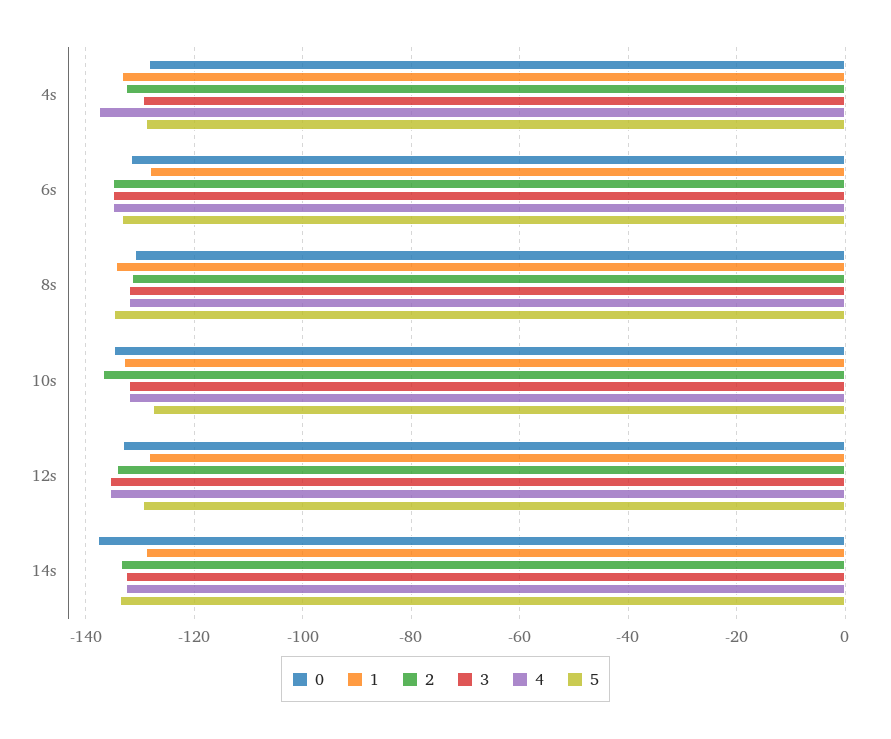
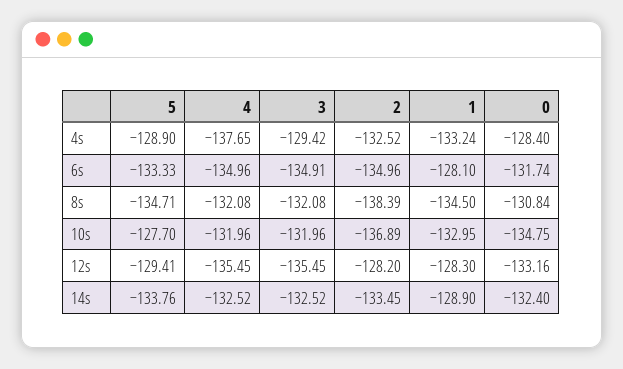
  {
    "0": {
      "4s": -128.4,
      "6s": -131.74,
      "8s": -130.84,
      "10s": -134.75,
      "12s": -133.16,
-     "14s": -138
+     "14s": -132.4
    },
    "1": {
      "4s": -133.24,
      "6s": -128.1,
      "8s": -134.5,
      "10s": -132.95,
      "12s": -128.3,
      "14s": -128.9
    },
    "2": {
      "4s": -132.52,
      "6s": -134.96,
-     "8s": -132,
+     "8s": -138.39,
      "10s": -136.89,
-     "12s": -134,
+     "12s": -128.2,
      "14s": -133.45
    },
    "3": {
      "4s": -129.42,
      "6s": -134.91,
      "8s": -132.08,
      "10s": -131.96,
      "12s": -135.45,
      "14s": -132.52
    },
    "4": {
      "4s": -137.65,
      "6s": -134.96,
      "8s": -132.08,
      "10s": -131.96,
      "12s": -135.45,
      "14s": -132.52
    },
    "5": {
      "4s": -128.9,
      "6s": -133.33,
      "8s": -134.71,
      "10s": -127.7,
      "12s": -129.41,
      "14s": -133.76
    }
  }

